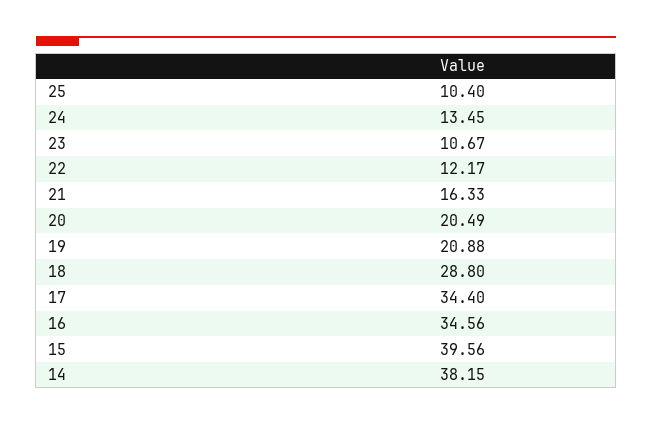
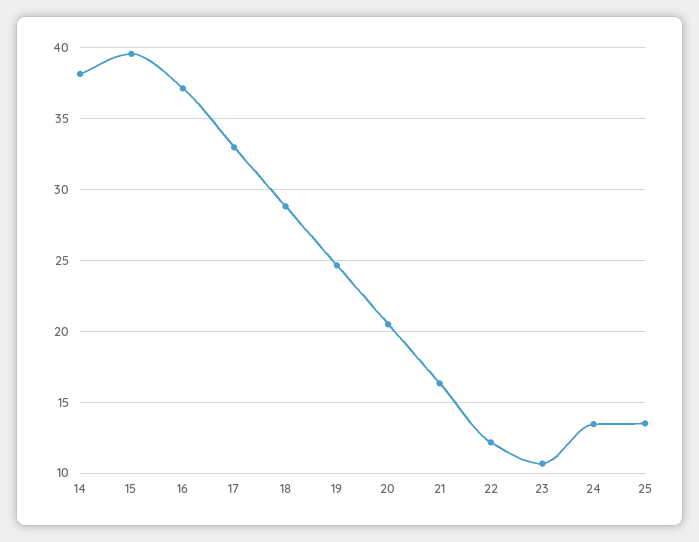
  {
-   "25": 10.4,
+   "25": 13.5,
    "24": 13.45,
    "23": 10.67,
    "22": 12.17,
    "21": 16.33,
    "20": 20.49,
-   "19": 20.88,
+   "19": 24.5,
    "18": 28.8,
-   "17": 34.4,
+   "17": 33,
-   "16": 34.56,
+   "16": 37,
    "15": 39.56,
    "14": 38.15
  }

